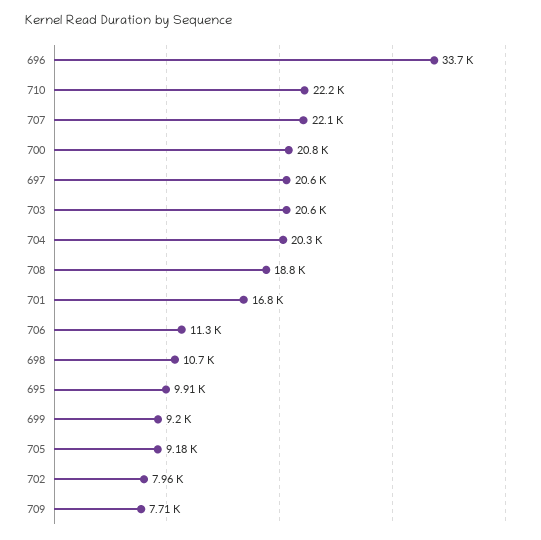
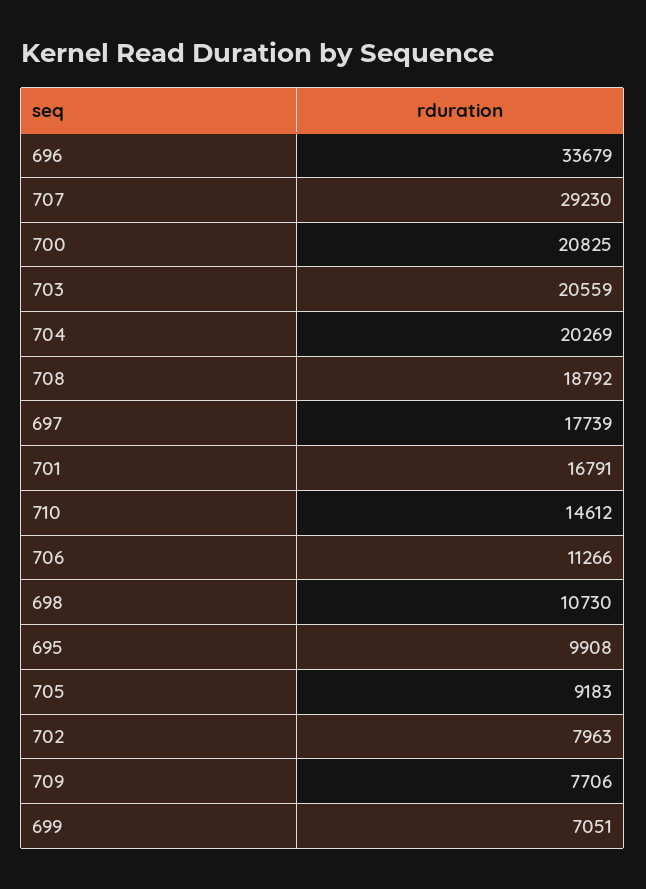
  {
    "696": 33679,
-   "710": 22200,
+   "710": 14612,
-   "707": 22100,
+   "707": 29230,
    "700": 20825,
-   "697": 20600,
+   "697": 17739,
    "703": 20559,
    "704": 20269,
    "708": 18792,
    "701": 16791,
    "706": 11266,
    "698": 10730,
    "695": 9908,
-   "699": 9200,
+   "699": 7051,
    "705": 9183,
    "702": 7963,
    "709": 7706
  }

